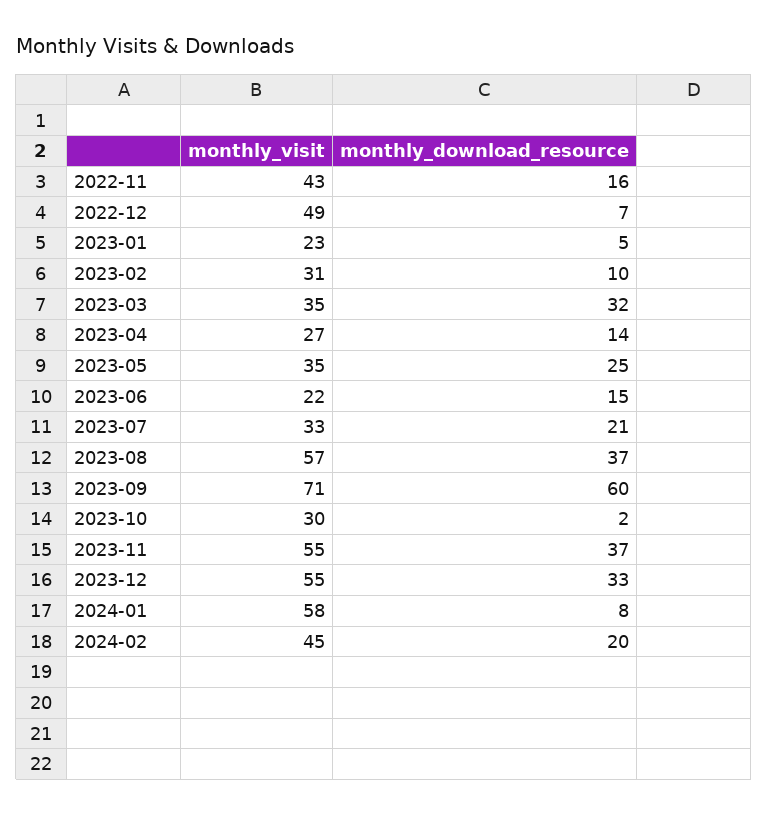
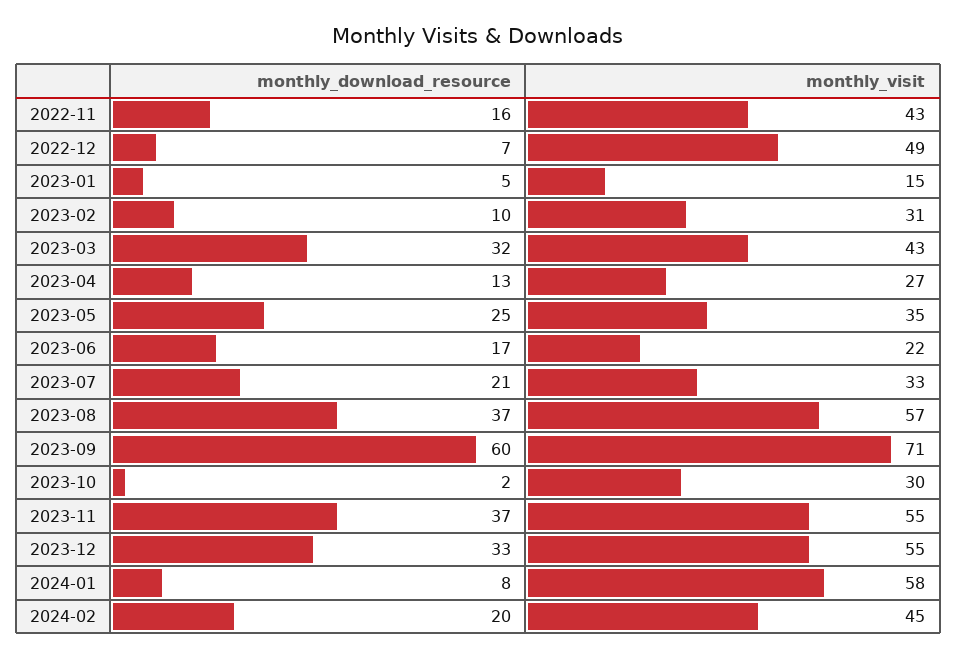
  {
    "monthly_visit": {
      "2022-11": 43,
      "2022-12": 49,
-     "2023-01": 23,
+     "2023-01": 15,
      "2023-02": 31,
-     "2023-03": 35,
+     "2023-03": 43,
      "2023-04": 27,
      "2023-05": 35,
      "2023-06": 22,
      "2023-07": 33,
      "2023-08": 57,
      "2023-09": 71,
      "2023-10": 30,
      "2023-11": 55,
      "2023-12": 55,
      "2024-01": 58,
      "2024-02": 45
    },
    "monthly_download_resource": {
      "2022-11": 16,
      "2022-12": 7,
      "2023-01": 5,
      "2023-02": 10,
      "2023-03": 32,
-     "2023-04": 14,
+     "2023-04": 13,
      "2023-05": 25,
-     "2023-06": 15,
+     "2023-06": 17,
      "2023-07": 21,
      "2023-08": 37,
      "2023-09": 60,
      "2023-10": 2,
      "2023-11": 37,
      "2023-12": 33,
      "2024-01": 8,
      "2024-02": 20
    }
  }

